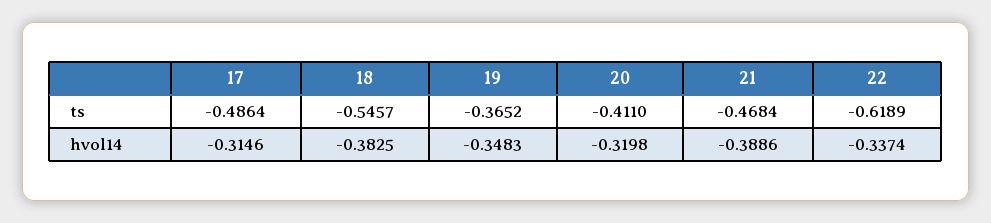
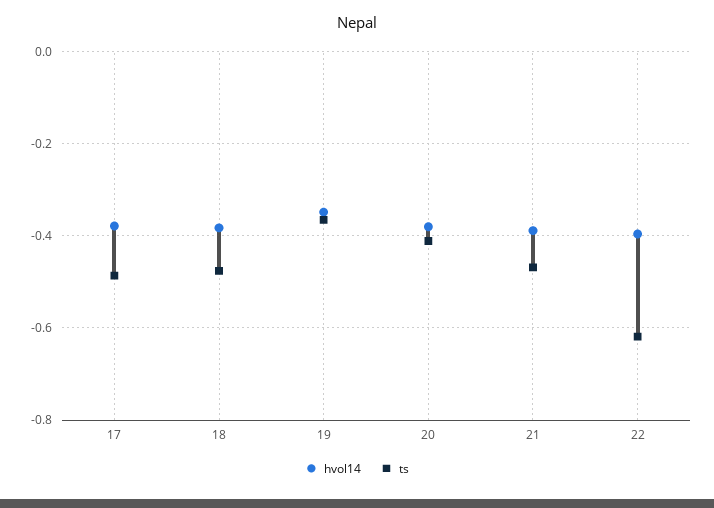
  {
    "ts": {
      "17": -0.4864,
-     "18": -0.5457,
+     "18": -0.48,
      "19": -0.3652,
      "20": -0.411,
      "21": -0.4684,
      "22": -0.6189
    },
    "hvol14": {
-     "17": -0.3146,
+     "17": -0.38,
      "18": -0.3825,
      "19": -0.3483,
-     "20": -0.3198,
+     "20": -0.38,
      "21": -0.3886,
-     "22": -0.3374
+     "22": -0.4
    }
  }

